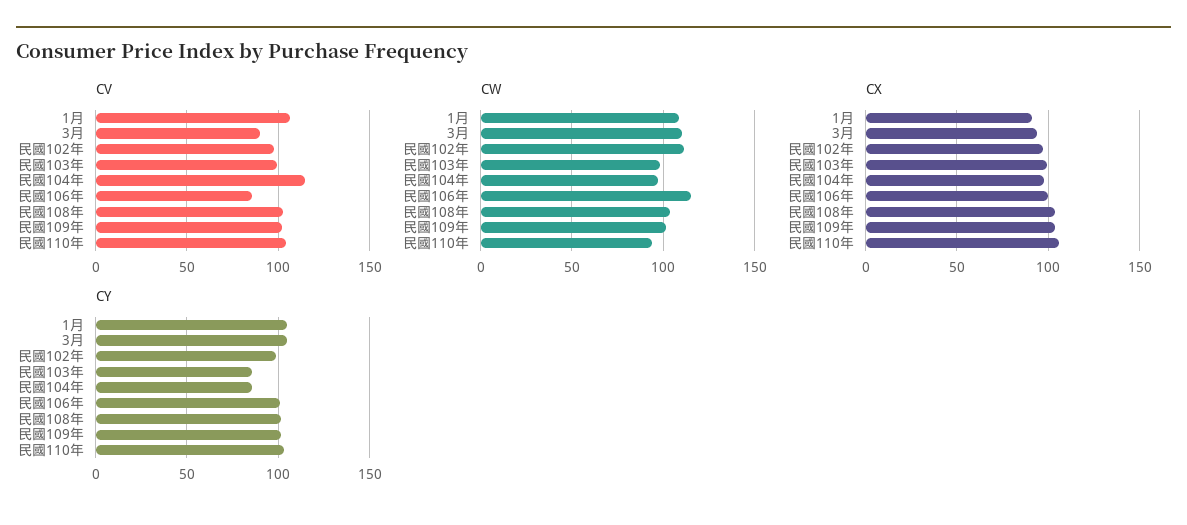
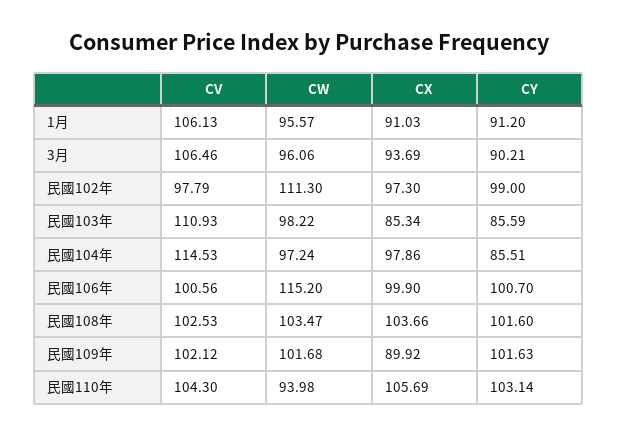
  {
    "CV": {
      "1月": 106.13,
-     "3月": 90,
+     "3月": 106.46,
      "民國102年": 97.79,
-     "民國103年": 100,
+     "民國103年": 110.93,
      "民國104年": 114.53,
-     "民國106年": 85,
+     "民國106年": 100.56,
      "民國108年": 102.53,
      "民國109年": 102.12,
      "民國110年": 104.3
    },
    "CW": {
-     "1月": 110,
+     "1月": 95.57,
-     "3月": 110,
+     "3月": 96.06,
      "民國102年": 111.3,
      "民國103年": 98.22,
      "民國104年": 97.24,
      "民國106年": 115.2,
      "民國108年": 103.47,
      "民國109年": 101.68,
      "民國110年": 93.98
    },
    "CX": {
      "1月": 91.03,
      "3月": 93.69,
      "民國102年": 97.3,
-     "民國103年": 100,
+     "民國103年": 85.34,
      "民國104年": 97.86,
      "民國106年": 99.9,
      "民國108年": 103.66,
-     "民國109年": 105,
+     "民國109年": 89.92,
      "民國110年": 105.69
    },
    "CY": {
-     "1月": 105,
+     "1月": 91.2,
-     "3月": 105,
+     "3月": 90.21,
      "民國102年": 99,
      "民國103年": 85.59,
      "民國104年": 85.51,
      "民國106年": 100.7,
      "民國108年": 101.6,
      "民國109年": 101.63,
      "民國110年": 103.14
    }
  }

